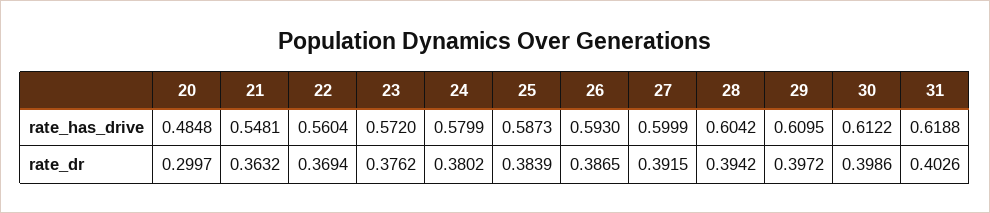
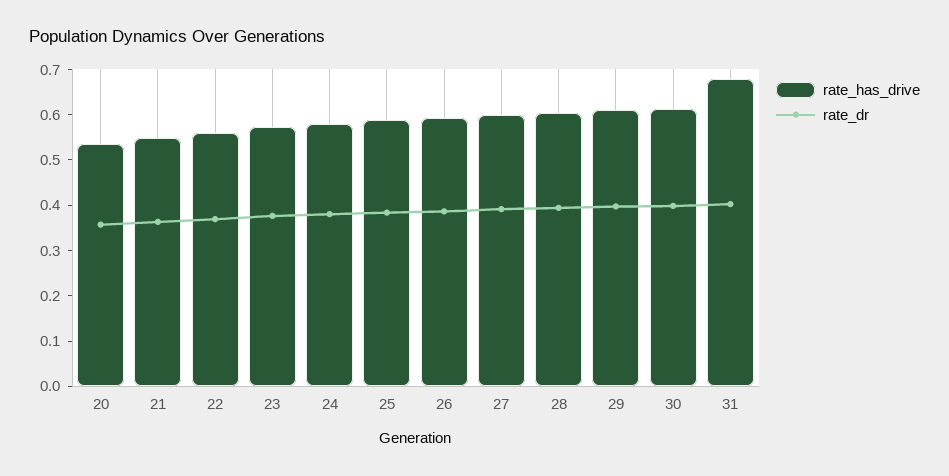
  {
    "rate_has_drive": {
-     "20": 0.4848,
+     "20": 0.54,
      "21": 0.5481,
      "22": 0.5604,
      "23": 0.572,
      "24": 0.5799,
      "25": 0.5873,
      "26": 0.593,
      "27": 0.5999,
      "28": 0.6042,
      "29": 0.6095,
      "30": 0.6122,
-     "31": 0.6188
+     "31": 0.68
    },
    "rate_dr": {
-     "20": 0.2997,
+     "20": 0.36,
      "21": 0.3632,
      "22": 0.3694,
      "23": 0.3762,
      "24": 0.3802,
      "25": 0.3839,
      "26": 0.3865,
      "27": 0.3915,
      "28": 0.3942,
      "29": 0.3972,
      "30": 0.3986,
      "31": 0.4026
    }
  }

